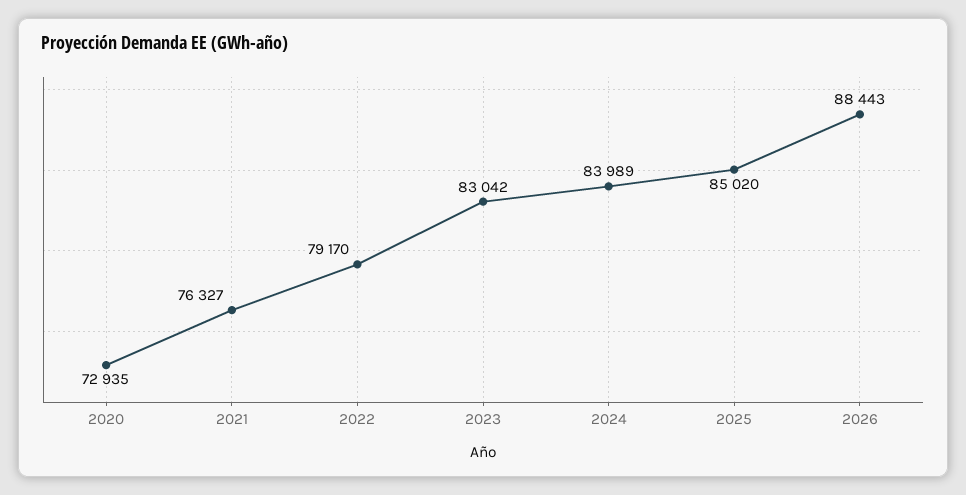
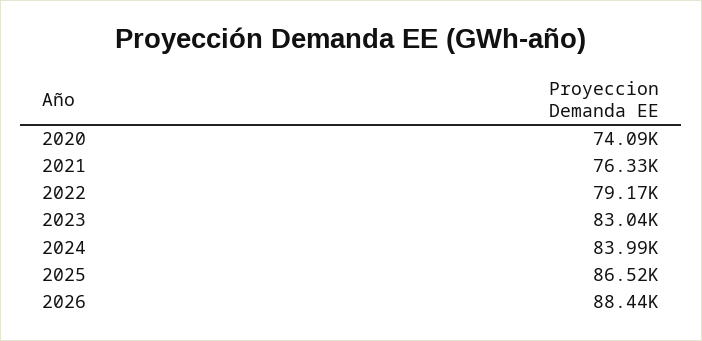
  {
-   "2020": 72935,
+   "2020": 74090,
    "2021": 76327,
    "2022": 79170,
    "2023": 83042,
    "2024": 83989,
-   "2025": 85020,
+   "2025": 86520,
    "2026": 88443
  }

